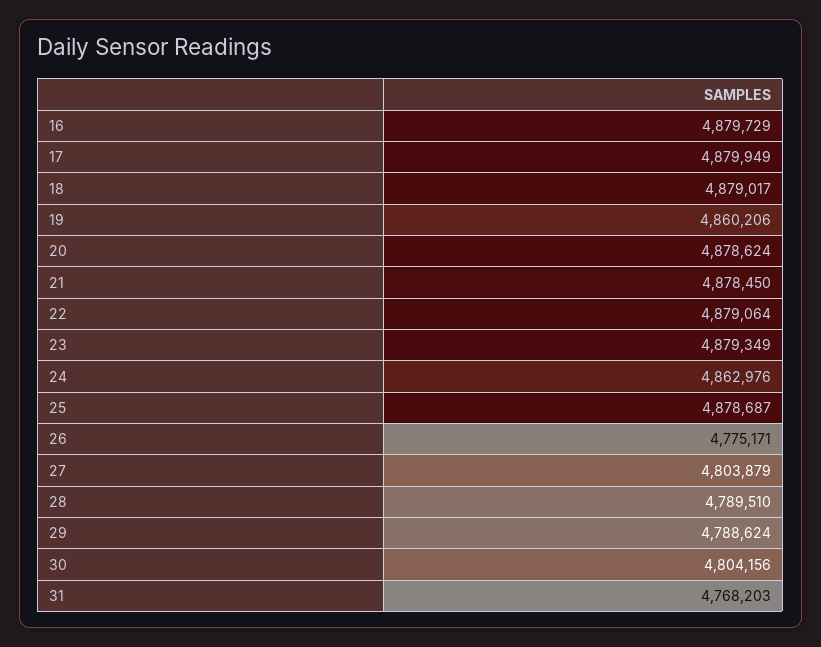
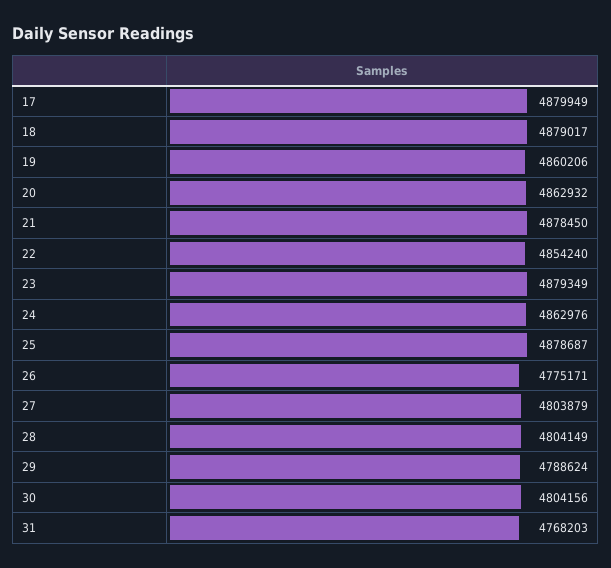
  {
-   "16": 4879729,
    "17": 4879949,
    "18": 4879017,
    "19": 4860206,
-   "20": 4878624,
+   "20": 4862932,
    "21": 4878450,
-   "22": 4879064,
+   "22": 4854240,
    "23": 4879349,
    "24": 4862976,
    "25": 4878687,
    "26": 4775171,
    "27": 4803879,
-   "28": 4789510,
+   "28": 4804149,
    "29": 4788624,
    "30": 4804156,
    "31": 4768203
  }

